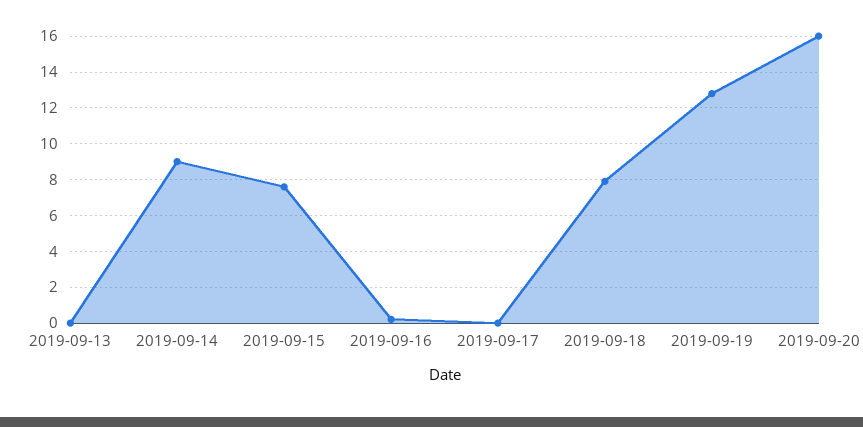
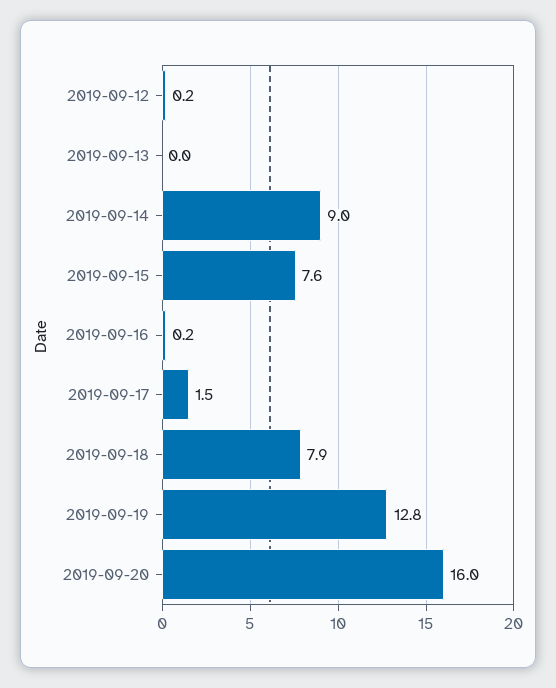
  {
    "2019-09-13": 0,
    "2019-09-14": 9,
    "2019-09-15": 7.6,
    "2019-09-16": 0.2,
-   "2019-09-17": 0,
+   "2019-09-17": 1.5,
    "2019-09-18": 7.9,
    "2019-09-19": 12.8,
-   "2019-09-20": 16
+   "2019-09-20": 16,
+   "2019-09-12": 0.2
  }

